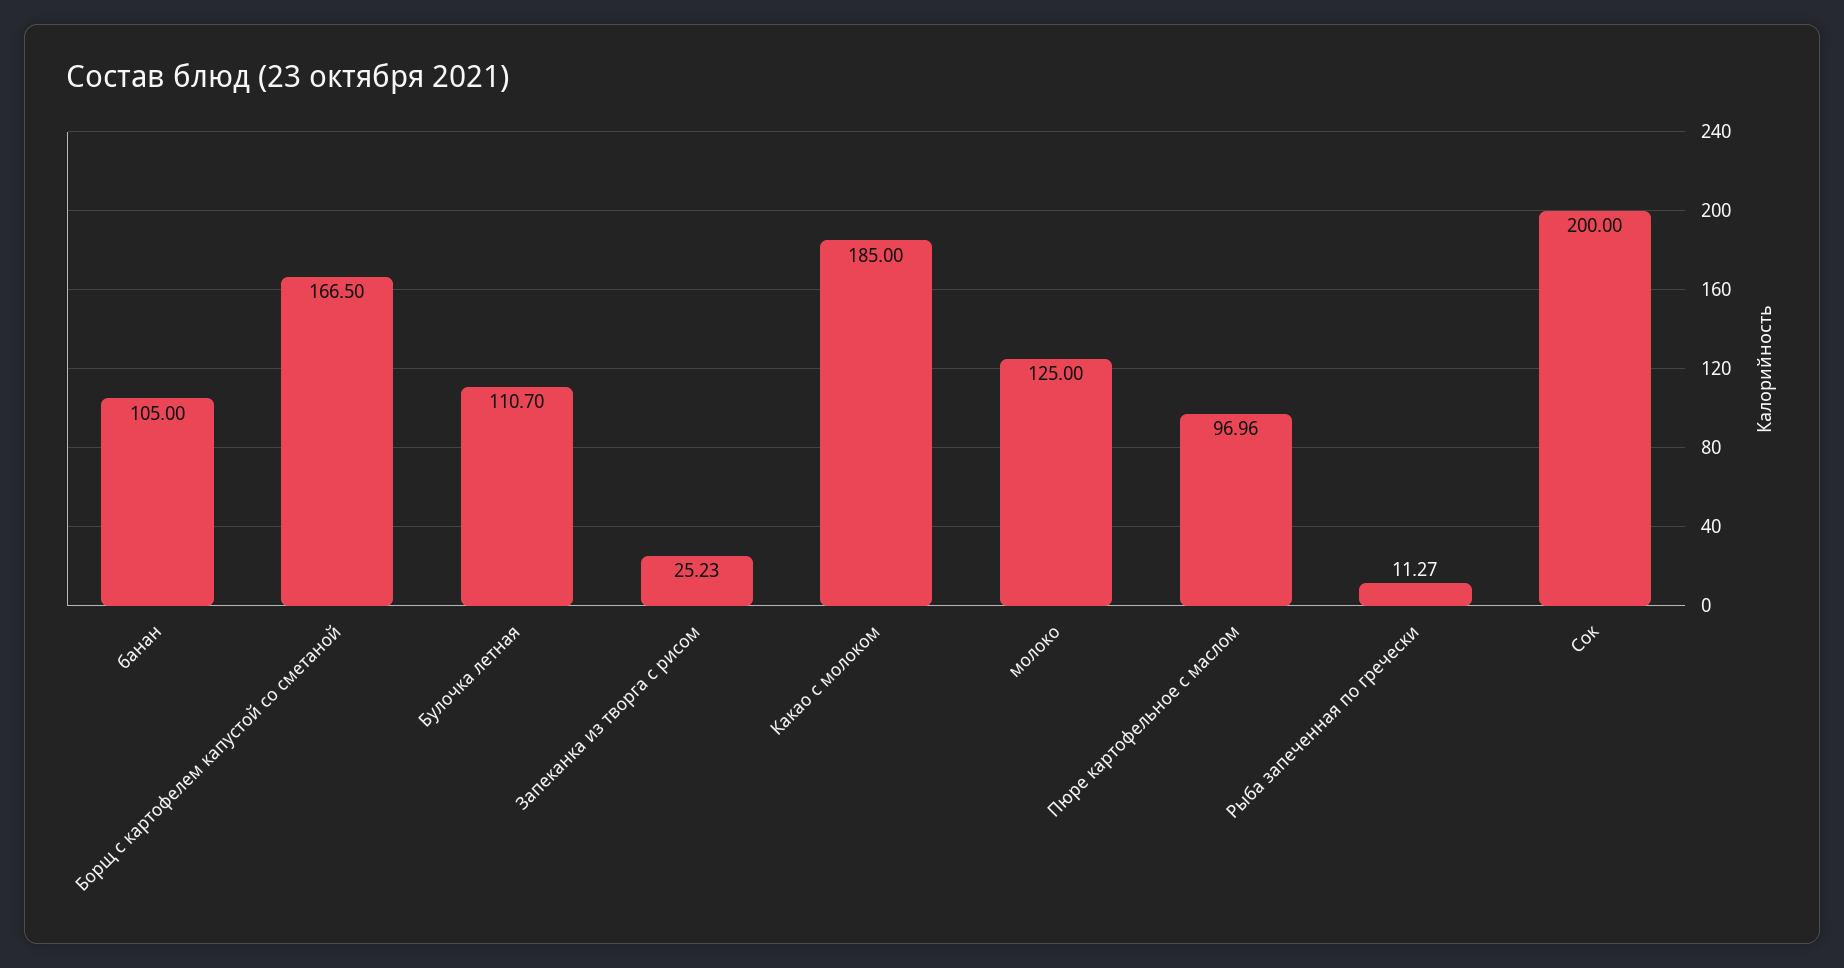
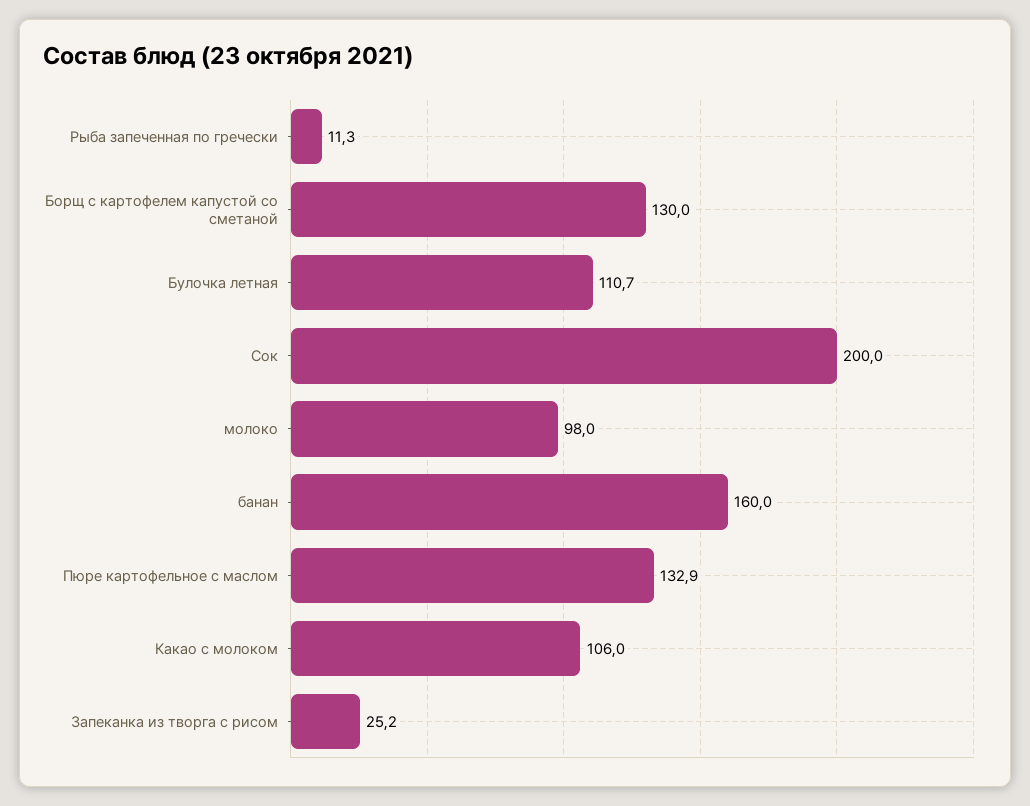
  {
-   "банан": 105,
+   "банан": 160,
-   "Борщ с картофелем капустой со сметаной": 166.5,
+   "Борщ с картофелем капустой со сметаной": 130,
    "Булочка летная": 110.7,
    "Запеканка из творга с рисом": 25.23,
-   "Какао с молоком": 185,
+   "Какао с молоком": 106,
-   "молоко": 125,
+   "молоко": 98,
-   "Пюре картофельное с маслом": 96.96,
+   "Пюре картофельное с маслом": 132.9,
    "Рыба запеченная по гречески": 11.27,
    "Сок": 200
  }

